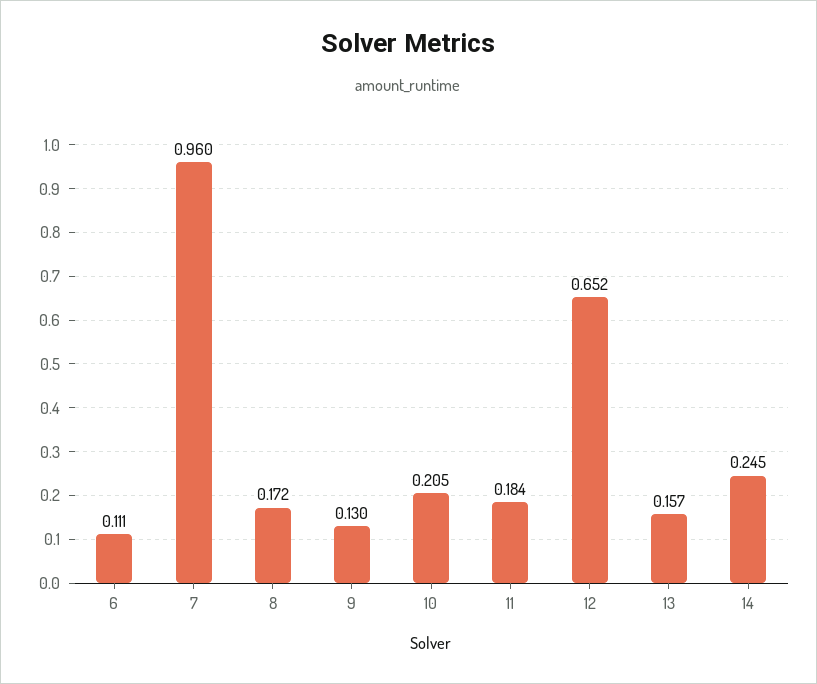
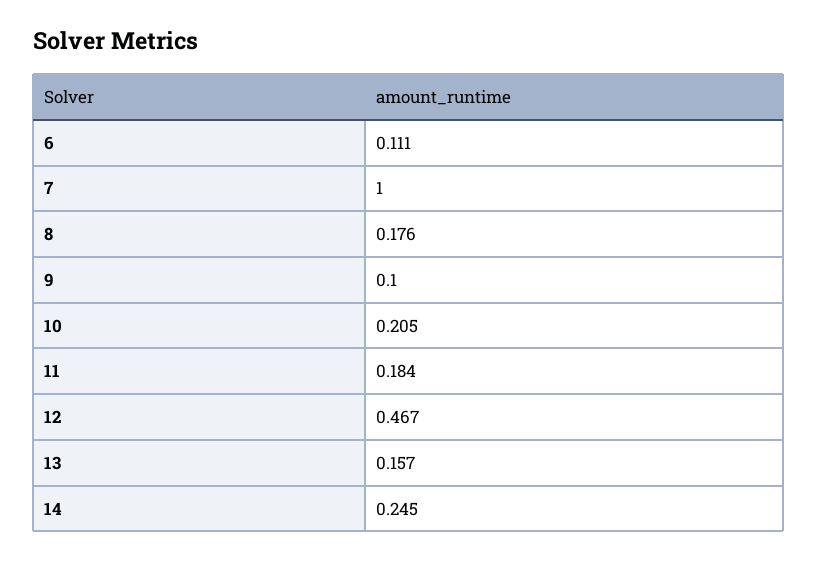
  {
    "6": 0.111,
-   "7": 0.96,
+   "7": 1,
-   "8": 0.172,
+   "8": 0.176,
-   "9": 0.13,
+   "9": 0.1,
    "10": 0.205,
    "11": 0.184,
-   "12": 0.652,
+   "12": 0.467,
    "13": 0.157,
    "14": 0.245
  }

